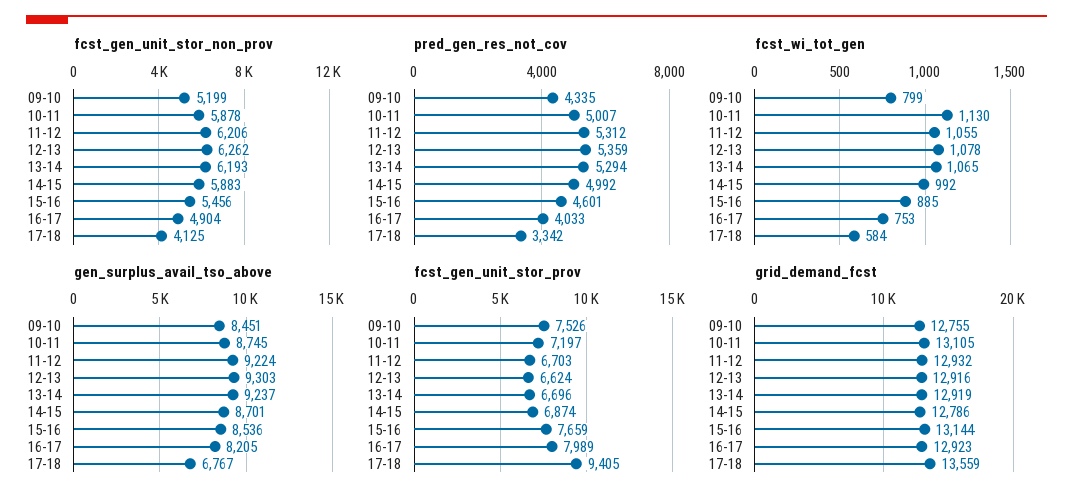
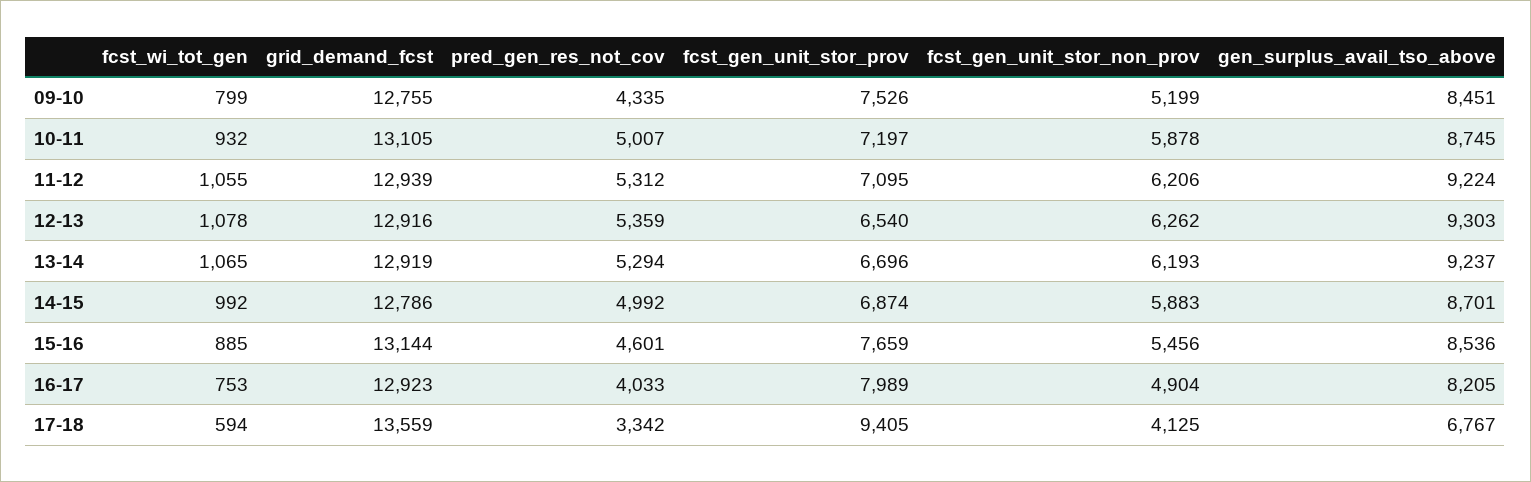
  {
    "fcst_gen_unit_stor_non_prov": {
      "09-10": 5199,
      "10-11": 5878,
      "11-12": 6206,
      "12-13": 6262,
      "13-14": 6193,
      "14-15": 5883,
      "15-16": 5456,
      "16-17": 4904,
      "17-18": 4125
    },
    "pred_gen_res_not_cov": {
      "09-10": 4335,
      "10-11": 5007,
      "11-12": 5312,
      "12-13": 5359,
      "13-14": 5294,
      "14-15": 4992,
      "15-16": 4601,
      "16-17": 4033,
      "17-18": 3342
    },
    "fcst_wi_tot_gen": {
      "09-10": 799,
-     "10-11": 1130,
+     "10-11": 932,
      "11-12": 1055,
      "12-13": 1078,
      "13-14": 1065,
      "14-15": 992,
      "15-16": 885,
      "16-17": 753,
-     "17-18": 584
+     "17-18": 594
    },
    "gen_surplus_avail_tso_above": {
      "09-10": 8451,
      "10-11": 8745,
      "11-12": 9224,
      "12-13": 9303,
      "13-14": 9237,
      "14-15": 8701,
      "15-16": 8536,
      "16-17": 8205,
      "17-18": 6767
    },
    "fcst_gen_unit_stor_prov": {
      "09-10": 7526,
      "10-11": 7197,
-     "11-12": 6703,
+     "11-12": 7095,
-     "12-13": 6624,
+     "12-13": 6540,
      "13-14": 6696,
      "14-15": 6874,
      "15-16": 7659,
      "16-17": 7989,
      "17-18": 9405
    },
    "grid_demand_fcst": {
      "09-10": 12755,
      "10-11": 13105,
-     "11-12": 12932,
+     "11-12": 12939,
      "12-13": 12916,
      "13-14": 12919,
      "14-15": 12786,
      "15-16": 13144,
      "16-17": 12923,
      "17-18": 13559
    }
  }

